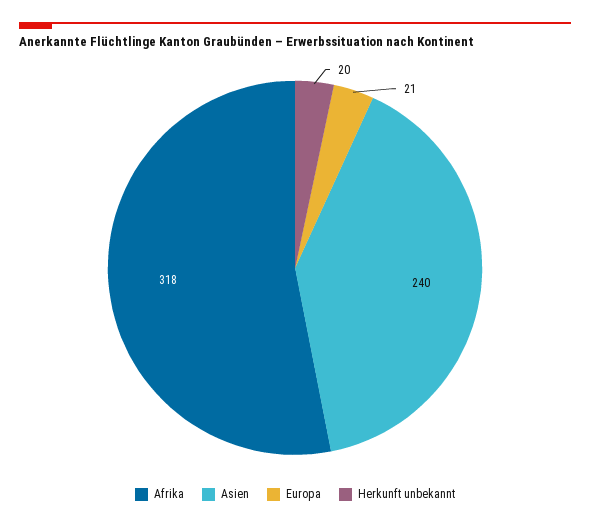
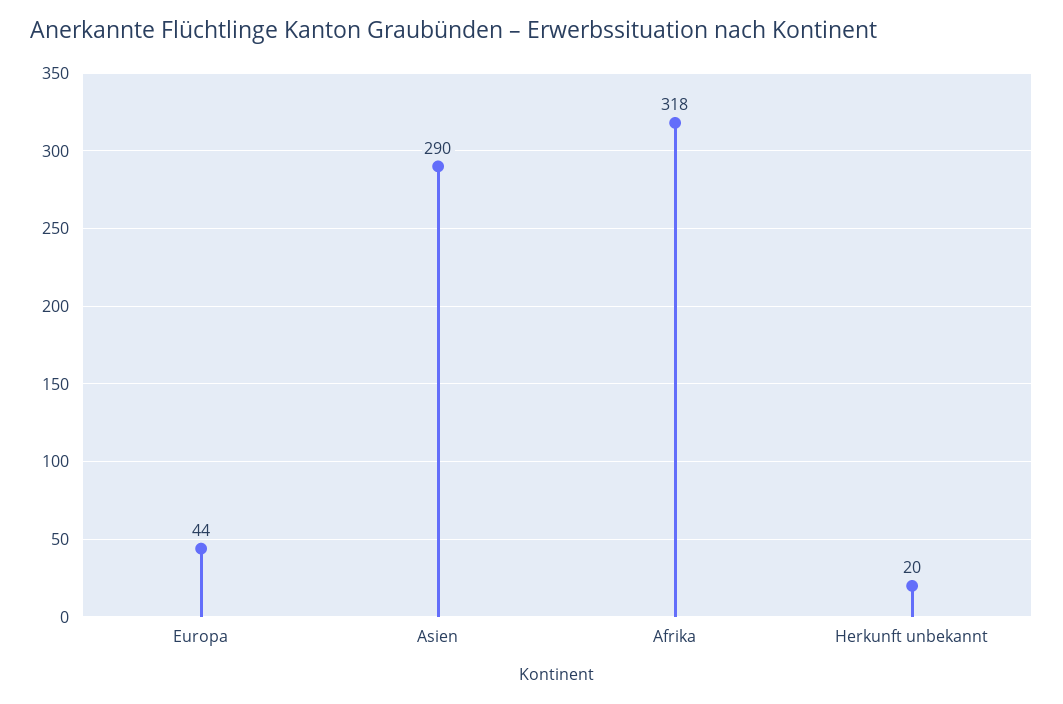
  {
    "Afrika": 318,
-   "Asien": 240,
+   "Asien": 290,
-   "Europa": 21,
+   "Europa": 44,
    "Herkunft unbekannt": 20
  }

